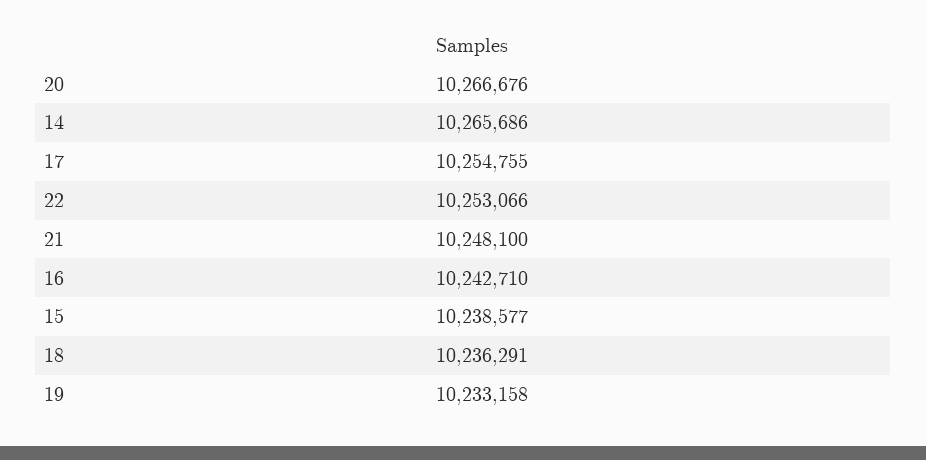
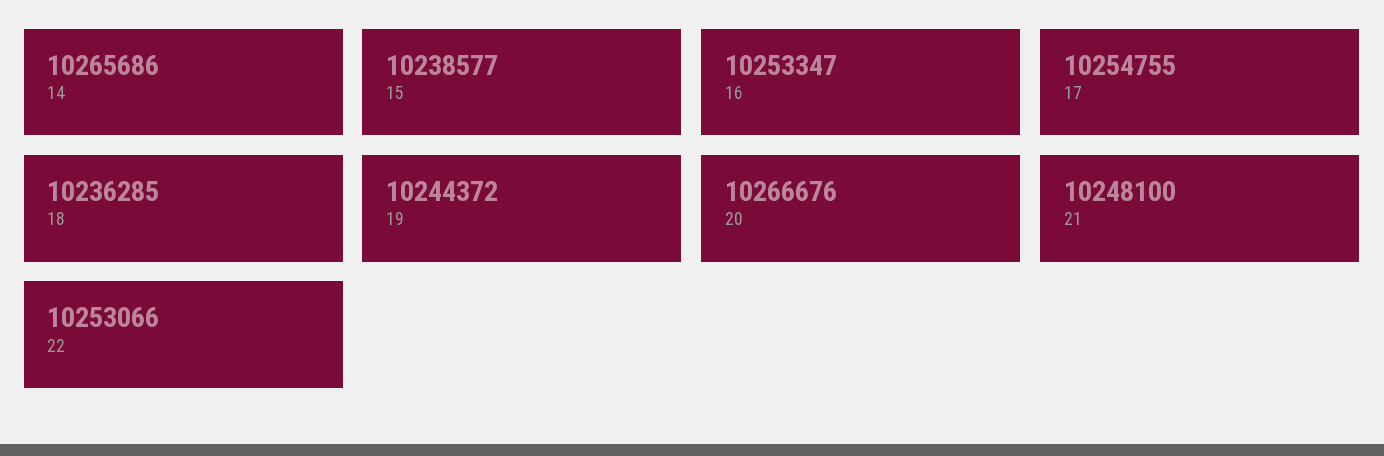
  {
    "20": 10266676,
    "14": 10265686,
    "17": 10254755,
    "22": 10253066,
    "21": 10248100,
-   "16": 10242710,
+   "16": 10253347,
    "15": 10238577,
-   "18": 10236291,
+   "18": 10236285,
-   "19": 10233158
+   "19": 10244372
  }

